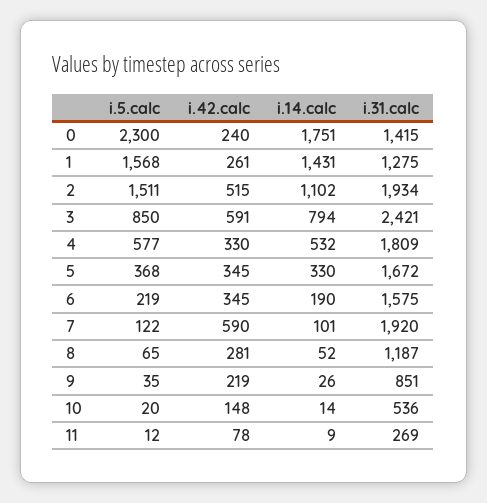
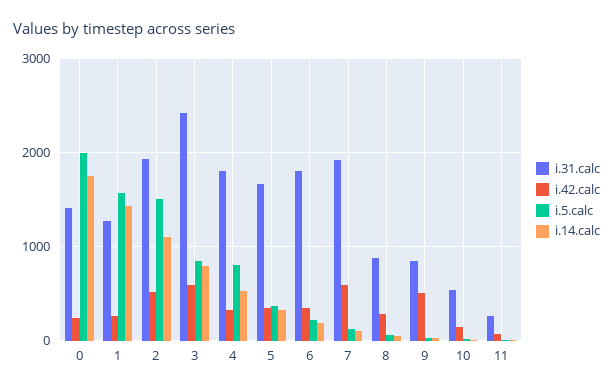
  {
    "i.5.calc": {
-     "0": 2300,
+     "0": 2000,
      "1": 1568,
      "2": 1511,
      "3": 850,
-     "4": 577,
+     "4": 800,
      "5": 368,
      "6": 219,
      "7": 122,
      "8": 65,
      "9": 35,
      "10": 20,
      "11": 12
    },
    "i.42.calc": {
      "0": 240,
      "1": 261,
      "2": 515,
      "3": 591,
      "4": 330,
      "5": 345,
      "6": 345,
      "7": 590,
      "8": 281,
-     "9": 219,
+     "9": 500,
      "10": 148,
      "11": 78
    },
    "i.14.calc": {
      "0": 1751,
      "1": 1431,
      "2": 1102,
      "3": 794,
      "4": 532,
      "5": 330,
      "6": 190,
      "7": 101,
      "8": 52,
      "9": 26,
      "10": 14,
      "11": 9
    },
    "i.31.calc": {
      "0": 1415,
      "1": 1275,
      "2": 1934,
      "3": 2421,
      "4": 1809,
      "5": 1672,
-     "6": 1575,
+     "6": 1800,
      "7": 1920,
-     "8": 1187,
+     "8": 900,
      "9": 851,
      "10": 536,
      "11": 269
    }
  }

